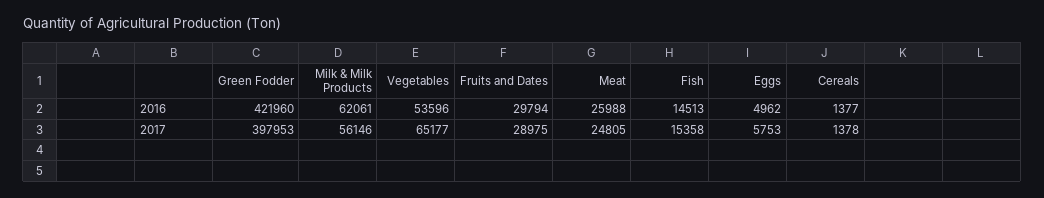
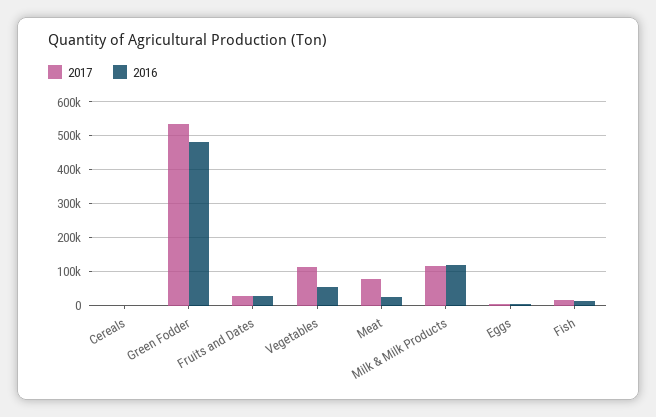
  {
    "2016": {
-     "Green Fodder": 421960,
+     "Green Fodder": 480000,
-     "Milk & Milk Products": 62061,
+     "Milk & Milk Products": 120000,
      "Vegetables": 53596,
      "Fruits and Dates": 29794,
      "Meat": 25988,
      "Fish": 14513,
      "Eggs": 4962,
      "Cereals": 1377
    },
    "2017": {
-     "Green Fodder": 397953,
+     "Green Fodder": 540000,
-     "Milk & Milk Products": 56146,
+     "Milk & Milk Products": 120000,
-     "Vegetables": 65177,
+     "Vegetables": 120000,
      "Fruits and Dates": 28975,
-     "Meat": 24805,
+     "Meat": 80000,
      "Fish": 15358,
      "Eggs": 5753,
      "Cereals": 1378
    }
  }

